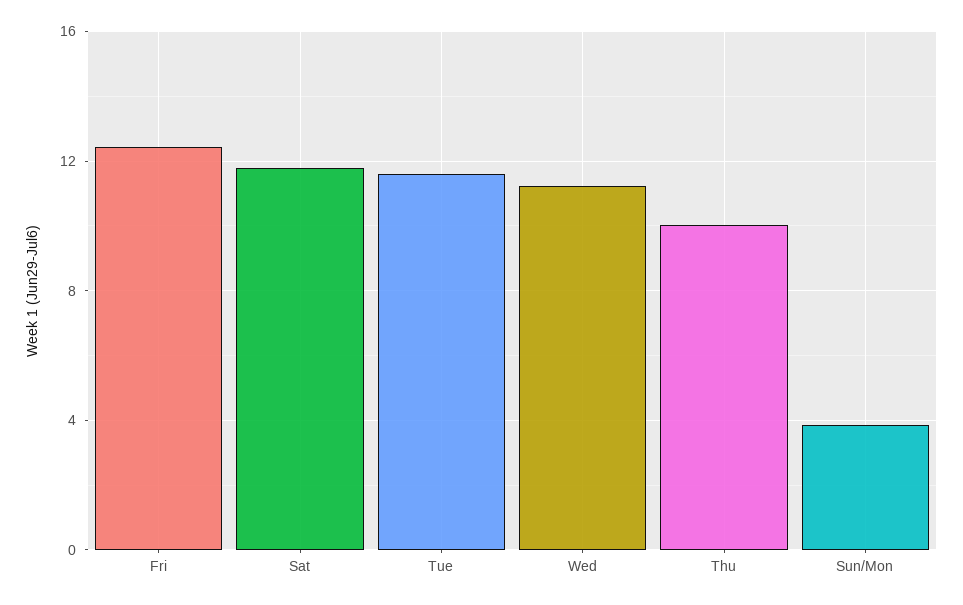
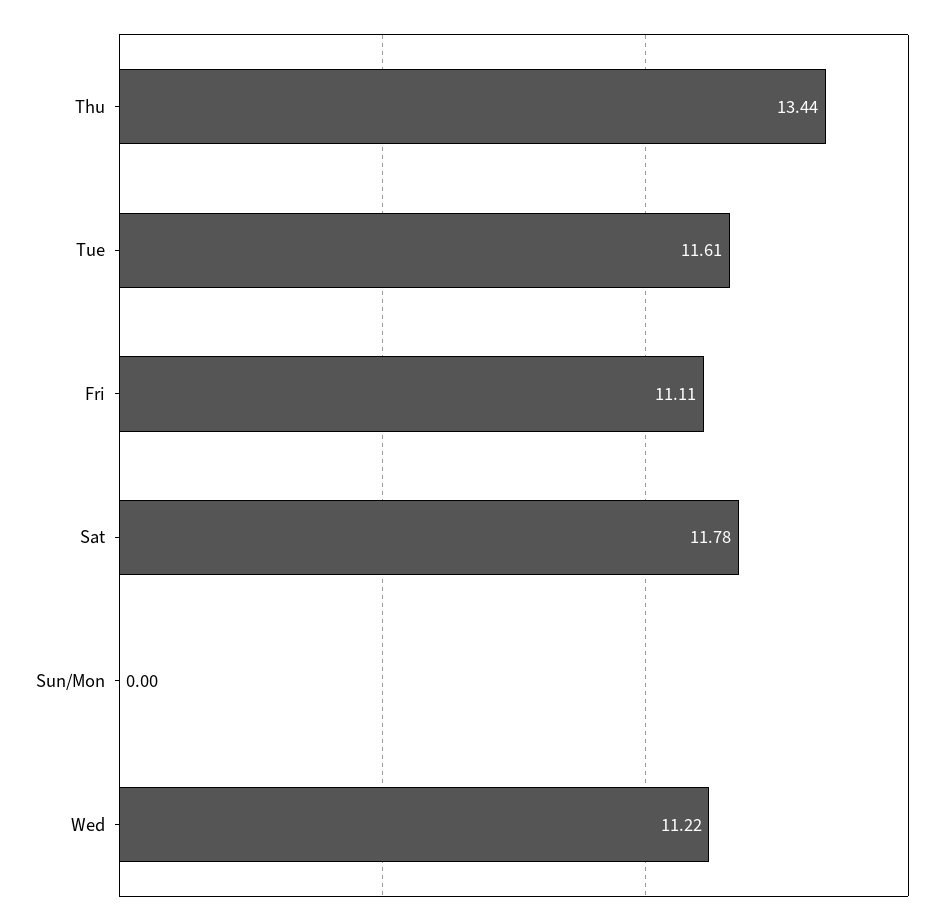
  {
-   "Fri": 12.5,
+   "Fri": 11.11,
    "Sat": 11.78,
    "Tue": 11.61,
    "Wed": 11.22,
-   "Thu": 10,
+   "Thu": 13.44,
-   "Sun/Mon": 4
+   "Sun/Mon": 0
  }

